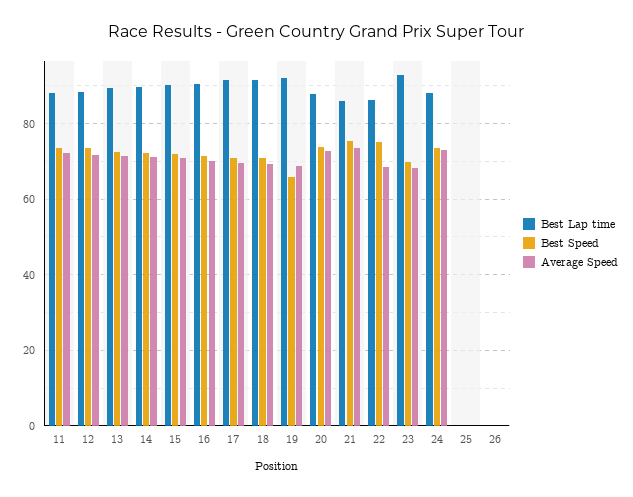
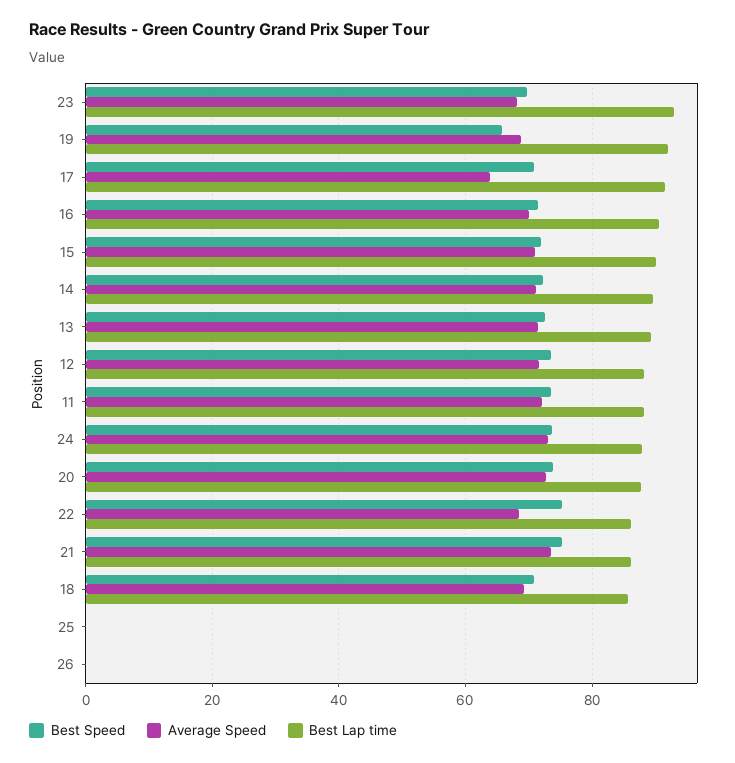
  {
    "Best Lap time": {
      "11": 88,
      "12": 88,
      "13": 90,
      "14": 90,
      "15": 90,
      "16": 90,
      "17": 92,
-     "18": 92,
+     "18": 86,
      "19": 92,
      "20": 88,
      "21": 86,
      "22": 86,
      "23": 92,
      "24": 88,
      "25": 0,
      "26": 0
    },
    "Best Speed": {
      "11": 74,
      "12": 74,
      "13": 72,
      "14": 72,
      "15": 72,
      "16": 72,
      "17": 70,
      "18": 70,
      "19": 66,
      "20": 74,
      "21": 76,
      "22": 76,
      "23": 70,
      "24": 74,
      "25": 0,
      "26": 0
    },
    "Average Speed": {
      "11": 72,
      "12": 72,
      "13": 72,
      "14": 72,
      "15": 72,
      "16": 70,
-     "17": 70,
+     "17": 64,
      "18": 70,
      "19": 68,
      "20": 72,
      "21": 74,
      "22": 68,
      "23": 68,
      "24": 74,
      "25": 0,
      "26": 0
    }
  }

